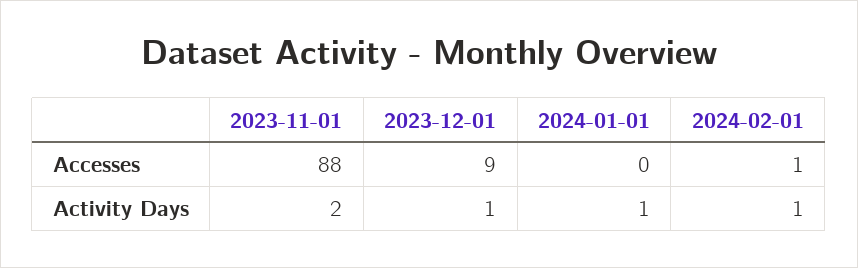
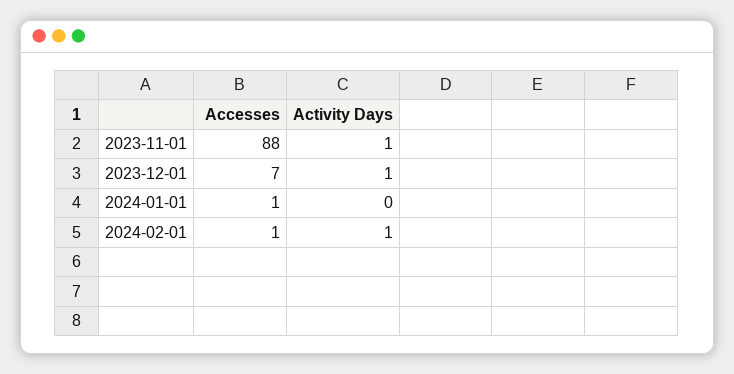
  {
    "2023-11-01": {
      "Accesses": 88,
-     "Activity Days": 2
+     "Activity Days": 1
    },
    "2023-12-01": {
-     "Accesses": 9,
+     "Accesses": 7,
      "Activity Days": 1
    },
    "2024-01-01": {
-     "Accesses": 0,
+     "Accesses": 1,
-     "Activity Days": 1
+     "Activity Days": 0
    },
    "2024-02-01": {
      "Accesses": 1,
      "Activity Days": 1
    }
  }

